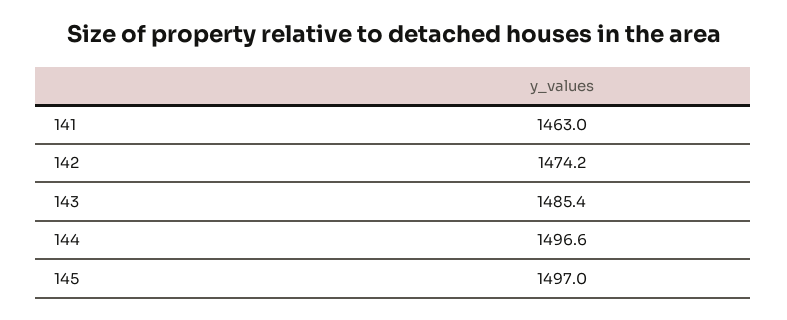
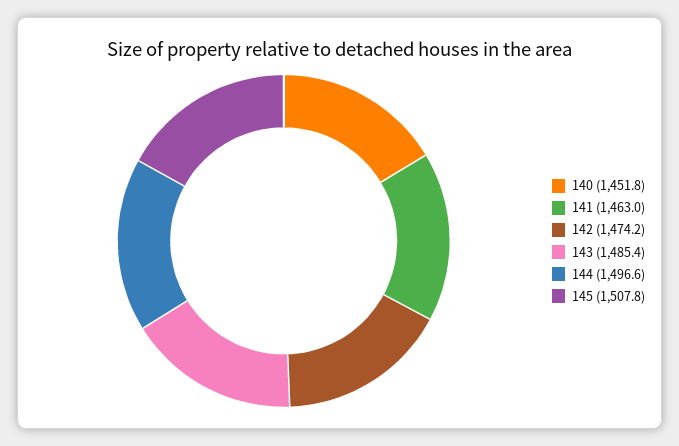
  {
    "141": 1463,
    "142": 1474.2,
    "143": 1485.4,
    "144": 1496.6,
-   "145": 1497
+   "145": 1507.8,
+   "140": 1451.8
  }

